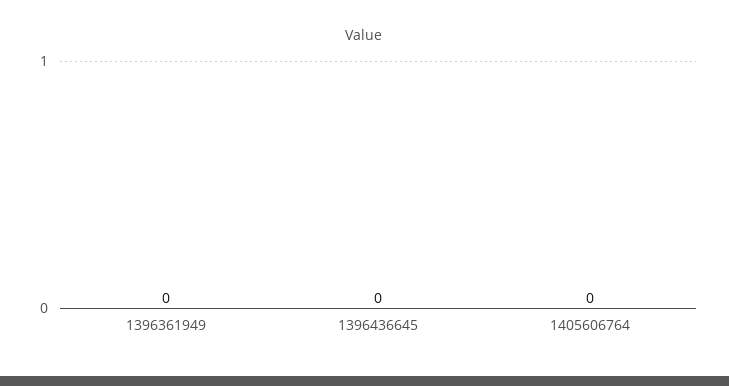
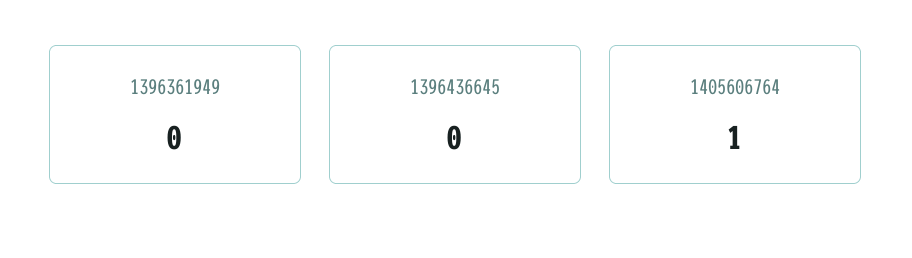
  {
    "1396361949": 0,
    "1396436645": 0,
-   "1405606764": 0
+   "1405606764": 1
  }

